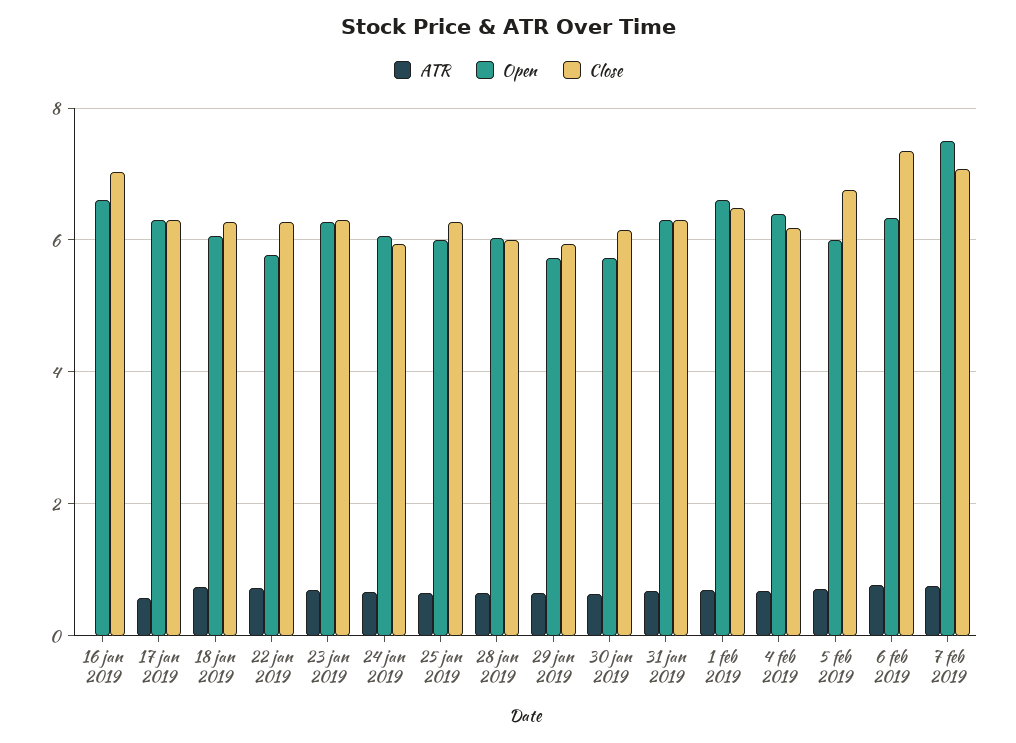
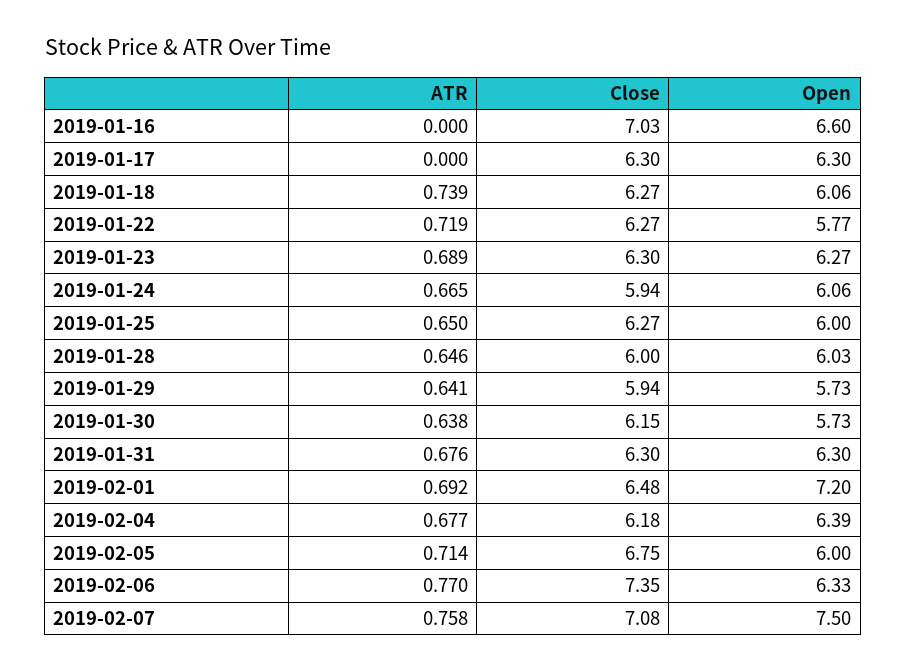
  {
    "ATR": {
      "16 jan 2019": 0,
-     "17 jan 2019": 0.6,
+     "17 jan 2019": 0,
      "18 jan 2019": 0.739,
      "22 jan 2019": 0.719,
      "23 jan 2019": 0.689,
      "24 jan 2019": 0.665,
      "25 jan 2019": 0.65,
      "28 jan 2019": 0.646,
      "29 jan 2019": 0.641,
      "30 jan 2019": 0.638,
      "31 jan 2019": 0.676,
      "1 feb 2019": 0.692,
      "4 feb 2019": 0.677,
      "5 feb 2019": 0.714,
      "6 feb 2019": 0.77,
      "7 feb 2019": 0.758
    },
    "Open": {
      "16 jan 2019": 6.6,
      "17 jan 2019": 6.3,
      "18 jan 2019": 6.06,
      "22 jan 2019": 5.77,
      "23 jan 2019": 6.27,
      "24 jan 2019": 6.06,
      "25 jan 2019": 6,
      "28 jan 2019": 6.03,
      "29 jan 2019": 5.73,
      "30 jan 2019": 5.73,
      "31 jan 2019": 6.3,
-     "1 feb 2019": 6.6,
+     "1 feb 2019": 7.2,
      "4 feb 2019": 6.39,
      "5 feb 2019": 6,
      "6 feb 2019": 6.33,
      "7 feb 2019": 7.5
    },
    "Close": {
      "16 jan 2019": 7.03,
      "17 jan 2019": 6.3,
      "18 jan 2019": 6.27,
      "22 jan 2019": 6.27,
      "23 jan 2019": 6.3,
      "24 jan 2019": 5.94,
      "25 jan 2019": 6.27,
      "28 jan 2019": 6,
      "29 jan 2019": 5.94,
      "30 jan 2019": 6.15,
      "31 jan 2019": 6.3,
      "1 feb 2019": 6.48,
      "4 feb 2019": 6.18,
      "5 feb 2019": 6.75,
      "6 feb 2019": 7.35,
      "7 feb 2019": 7.08
    }
  }

